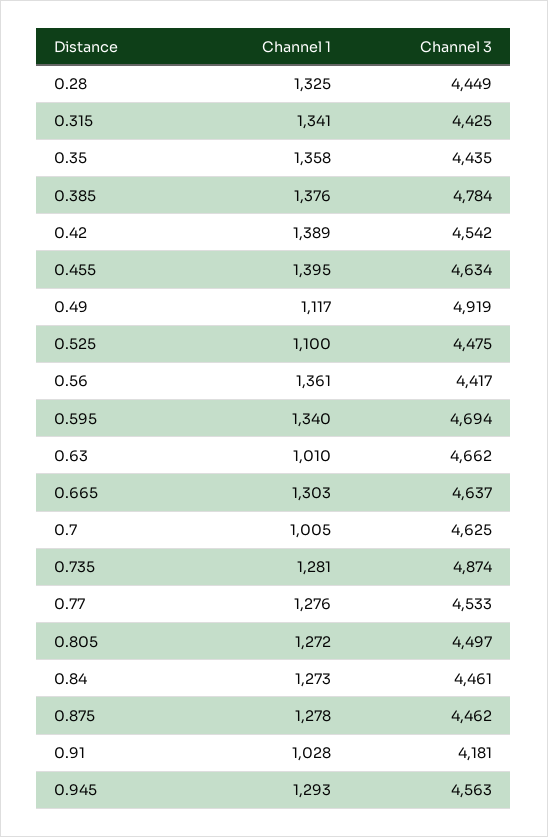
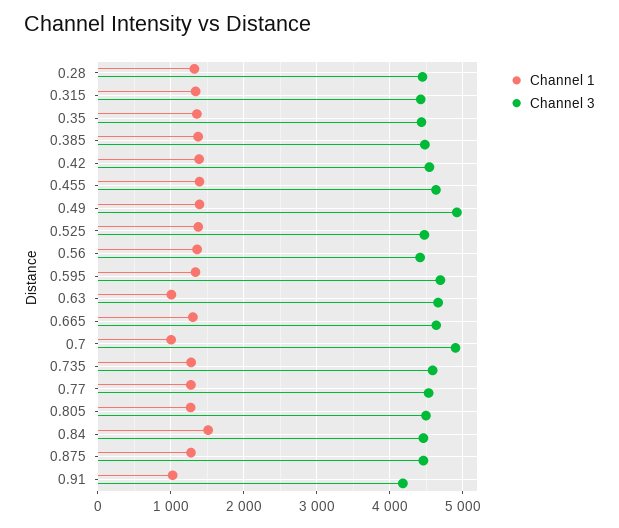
  {
    "Channel 1": {
      "0.28": 1325,
      "0.315": 1341,
      "0.35": 1358,
      "0.385": 1376,
      "0.42": 1389,
      "0.455": 1395,
-     "0.49": 1117,
+     "0.49": 1400,
-     "0.525": 1100,
+     "0.525": 1400,
      "0.56": 1361,
      "0.595": 1340,
      "0.63": 1010,
      "0.665": 1303,
      "0.7": 1005,
      "0.735": 1281,
      "0.77": 1276,
      "0.805": 1272,
-     "0.84": 1273,
+     "0.84": 1500,
      "0.875": 1278,
-     "0.91": 1028,
+     "0.91": 1028
-     "0.945": 1293
    },
    "Channel 3": {
      "0.28": 4449,
      "0.315": 4425,
      "0.35": 4435,
-     "0.385": 4784,
+     "0.385": 4500,
      "0.42": 4542,
      "0.455": 4634,
      "0.49": 4919,
      "0.525": 4475,
      "0.56": 4417,
      "0.595": 4694,
      "0.63": 4662,
      "0.665": 4637,
-     "0.7": 4625,
+     "0.7": 4900,
-     "0.735": 4874,
+     "0.735": 4600,
      "0.77": 4533,
      "0.805": 4497,
      "0.84": 4461,
      "0.875": 4462,
-     "0.91": 4181,
+     "0.91": 4181
-     "0.945": 4563
    }
  }

